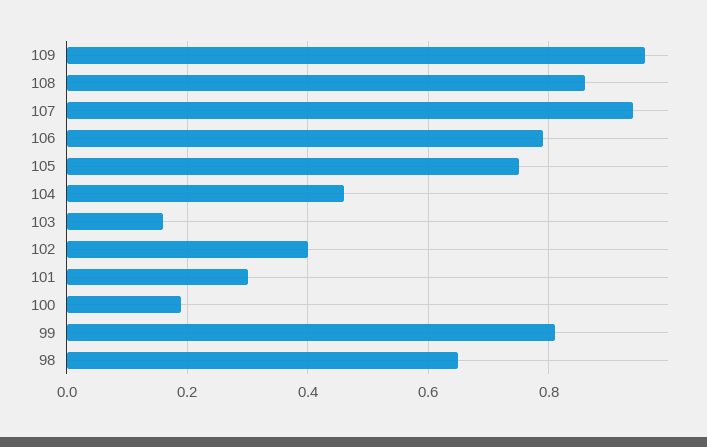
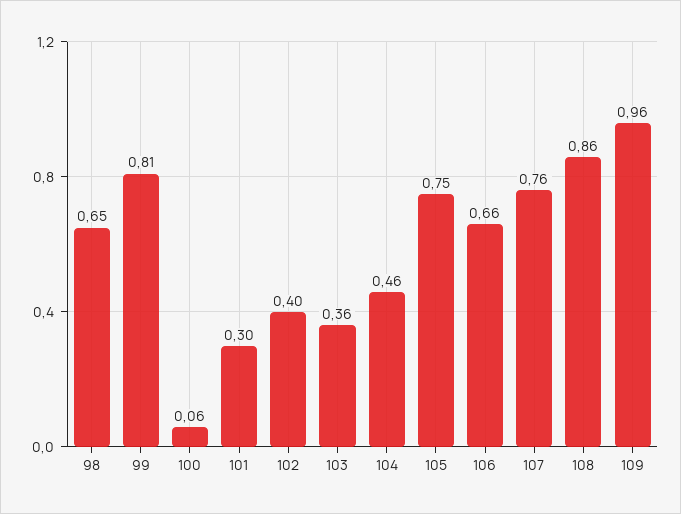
  {
    "109": 0.96,
    "108": 0.86,
-   "107": 0.95,
+   "107": 0.76,
-   "106": 0.8,
+   "106": 0.66,
    "105": 0.75,
    "104": 0.46,
-   "103": 0.15,
+   "103": 0.36,
    "102": 0.4,
    "101": 0.3,
-   "100": 0.2,
+   "100": 0.06,
    "99": 0.81,
    "98": 0.65
  }

